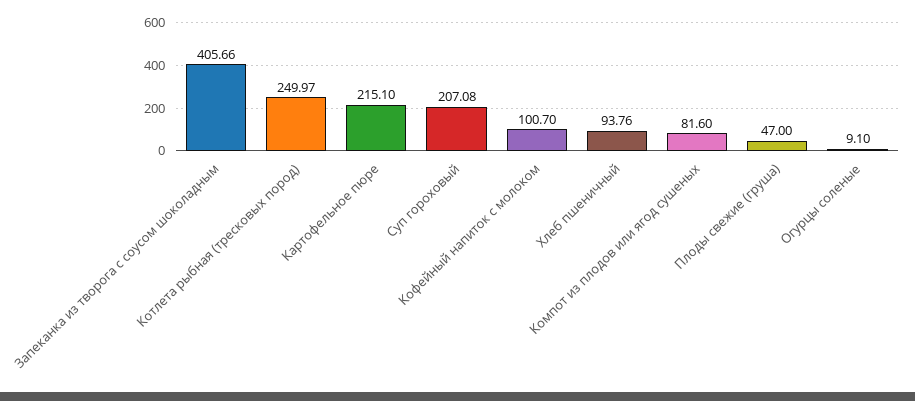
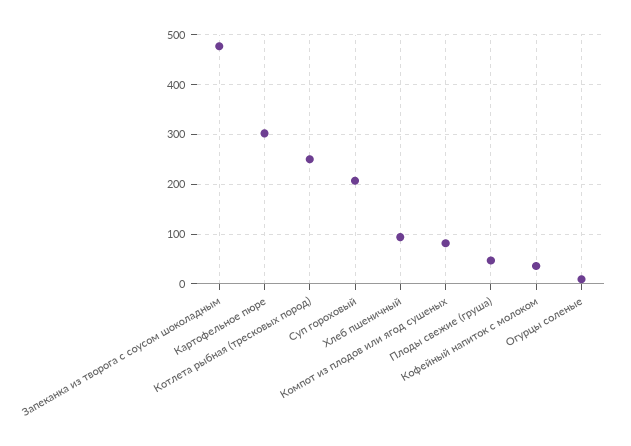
  {
-   "Запеканка из творога с соусом шоколадным": 405.66,
+   "Запеканка из творога с соусом шоколадным": 480,
    "Котлета рыбная (тресковых пород)": 249.97,
-   "Картофельное пюре": 215.1,
+   "Картофельное пюре": 300,
    "Суп гороховый": 207.08,
-   "Кофейный напиток с молоком": 100.7,
+   "Кофейный напиток с молоком": 40,
    "Хлеб пшеничный": 93.76,
    "Компот из плодов или ягод сушеных": 81.6,
    "Плоды свежие (груша)": 47,
    "Огурцы соленые": 9.1
  }

